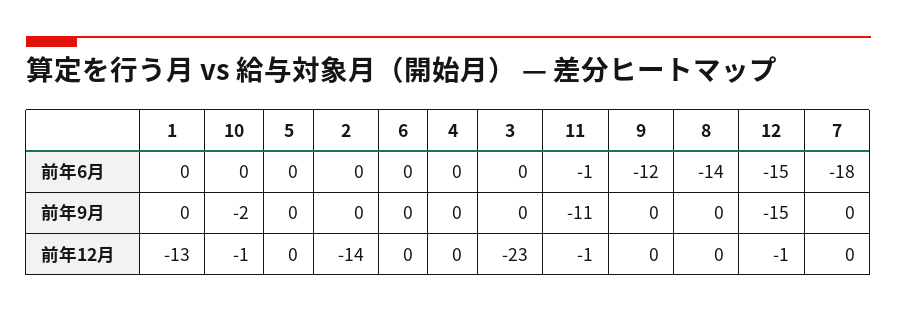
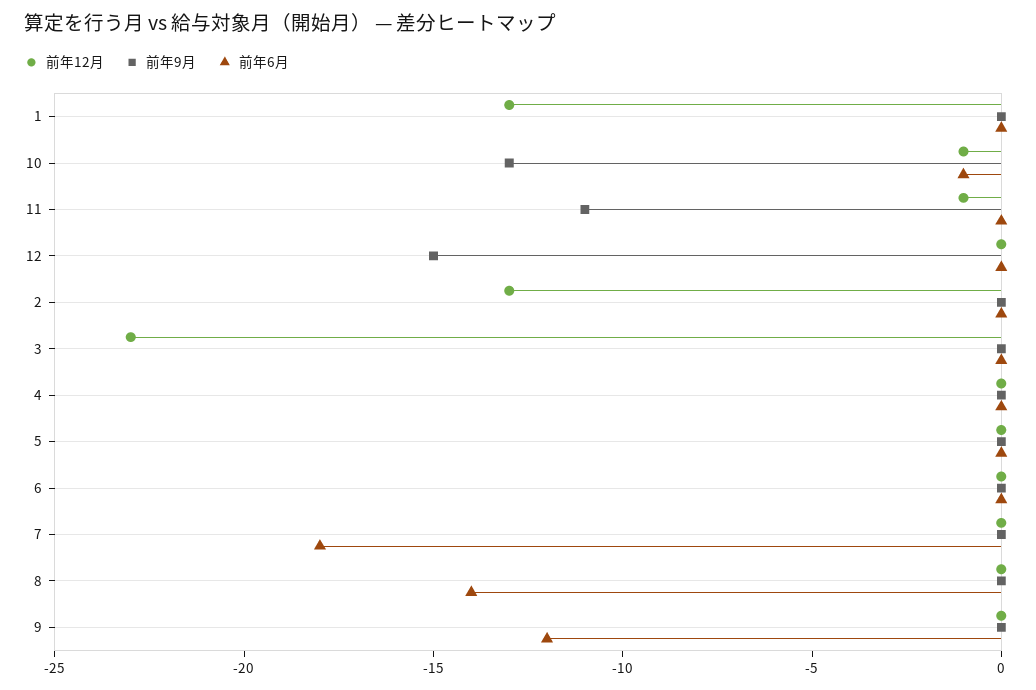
  {
    "前年6月": {
      "1": 0,
-     "10": 0,
+     "10": -1,
      "5": 0,
      "2": 0,
      "6": 0,
      "4": 0,
      "3": 0,
-     "11": -1,
+     "11": 0,
      "9": -12,
      "8": -14,
-     "12": -15,
+     "12": 0,
      "7": -18
    },
    "前年9月": {
      "1": 0,
-     "10": -2,
+     "10": -13,
      "5": 0,
      "2": 0,
      "6": 0,
      "4": 0,
      "3": 0,
      "11": -11,
      "9": 0,
      "8": 0,
      "12": -15,
      "7": 0
    },
    "前年12月": {
      "1": -13,
      "10": -1,
      "5": 0,
-     "2": -14,
+     "2": -13,
      "6": 0,
      "4": 0,
      "3": -23,
      "11": -1,
      "9": 0,
      "8": 0,
-     "12": -1,
+     "12": 0,
      "7": 0
    }
  }

